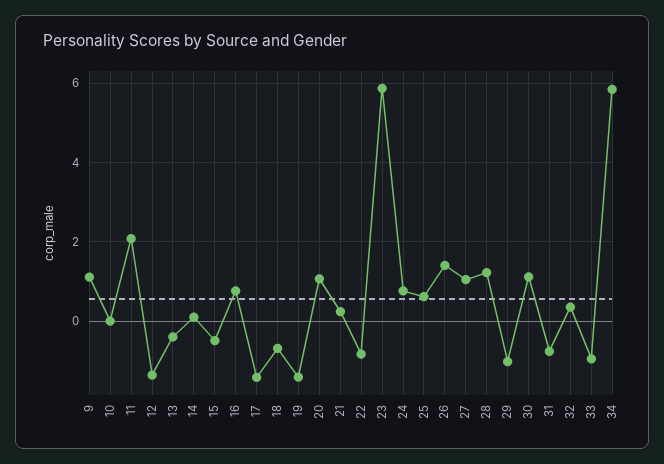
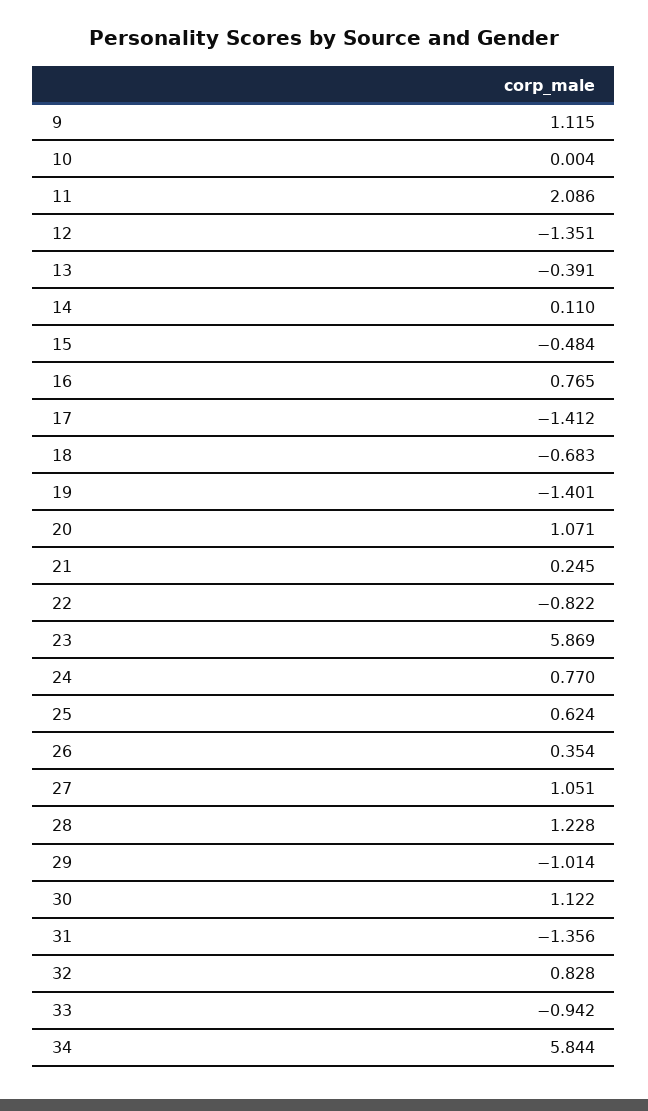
  {
    "9": 1.115,
    "10": 0.004,
    "11": 2.086,
    "12": -1.351,
    "13": -0.391,
    "14": 0.11,
    "15": -0.484,
    "16": 0.765,
    "17": -1.412,
    "18": -0.683,
    "19": -1.401,
    "20": 1.071,
    "21": 0.245,
    "22": -0.822,
    "23": 5.869,
    "24": 0.77,
    "25": 0.624,
-   "26": 1.4,
+   "26": 0.354,
    "27": 1.051,
    "28": 1.228,
    "29": -1.014,
    "30": 1.122,
-   "31": -0.8,
+   "31": -1.356,
-   "32": 0.4,
+   "32": 0.828,
    "33": -0.942,
    "34": 5.844
  }

